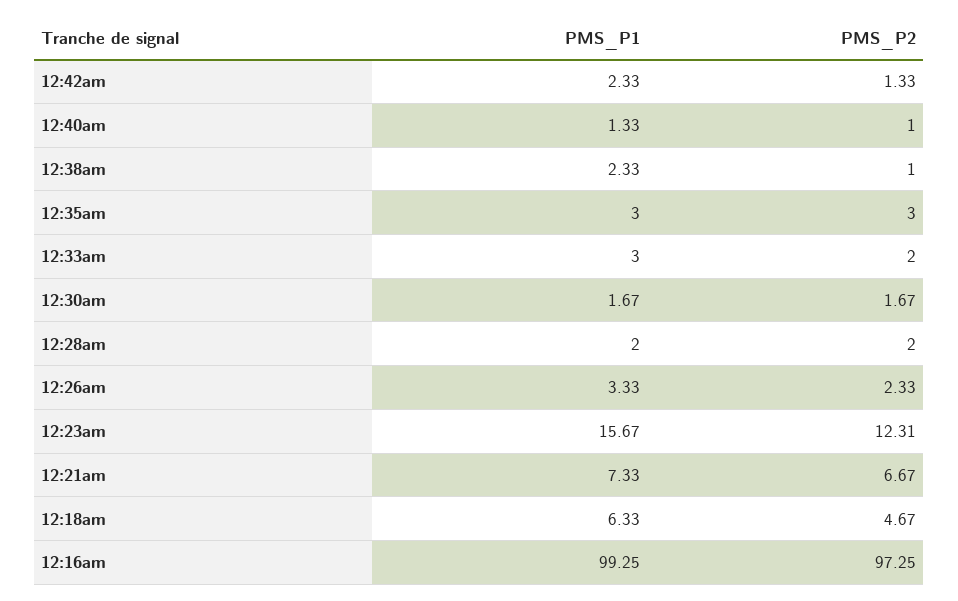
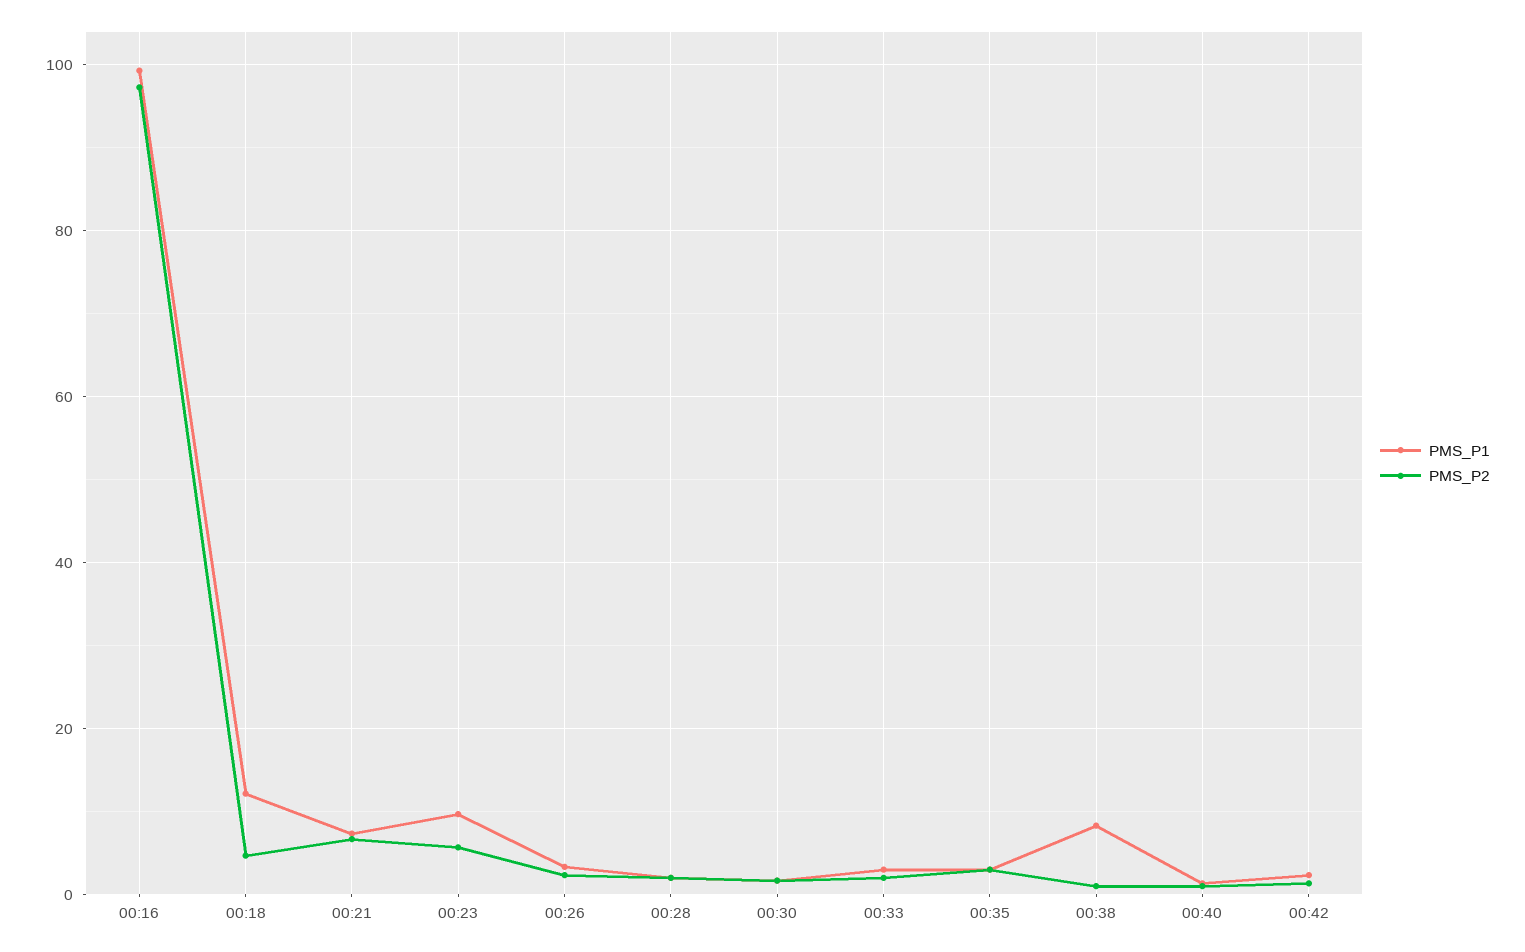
  {
    "PMS_P1": {
      "12:42am": 2.33,
      "12:40am": 1.33,
-     "12:38am": 2.33,
+     "12:38am": 8,
      "12:35am": 3,
      "12:33am": 3,
      "12:30am": 1.67,
      "12:28am": 2,
      "12:26am": 3.33,
-     "12:23am": 15.67,
+     "12:23am": 10,
      "12:21am": 7.33,
-     "12:18am": 6.33,
+     "12:18am": 12,
      "12:16am": 99.25
    },
    "PMS_P2": {
      "12:42am": 1.33,
      "12:40am": 1,
      "12:38am": 1,
      "12:35am": 3,
      "12:33am": 2,
      "12:30am": 1.67,
      "12:28am": 2,
      "12:26am": 2.33,
-     "12:23am": 12.31,
+     "12:23am": 6,
      "12:21am": 6.67,
      "12:18am": 4.67,
      "12:16am": 97.25
    }
  }

